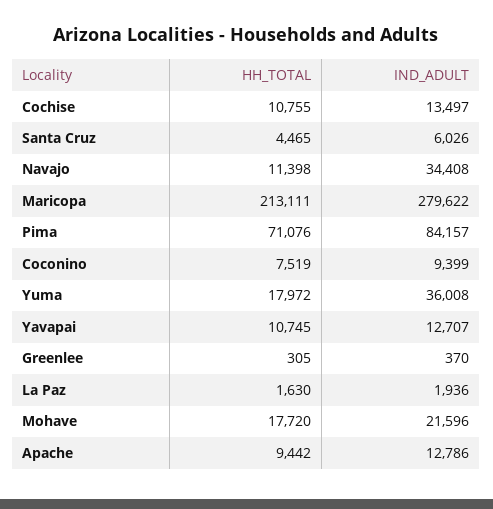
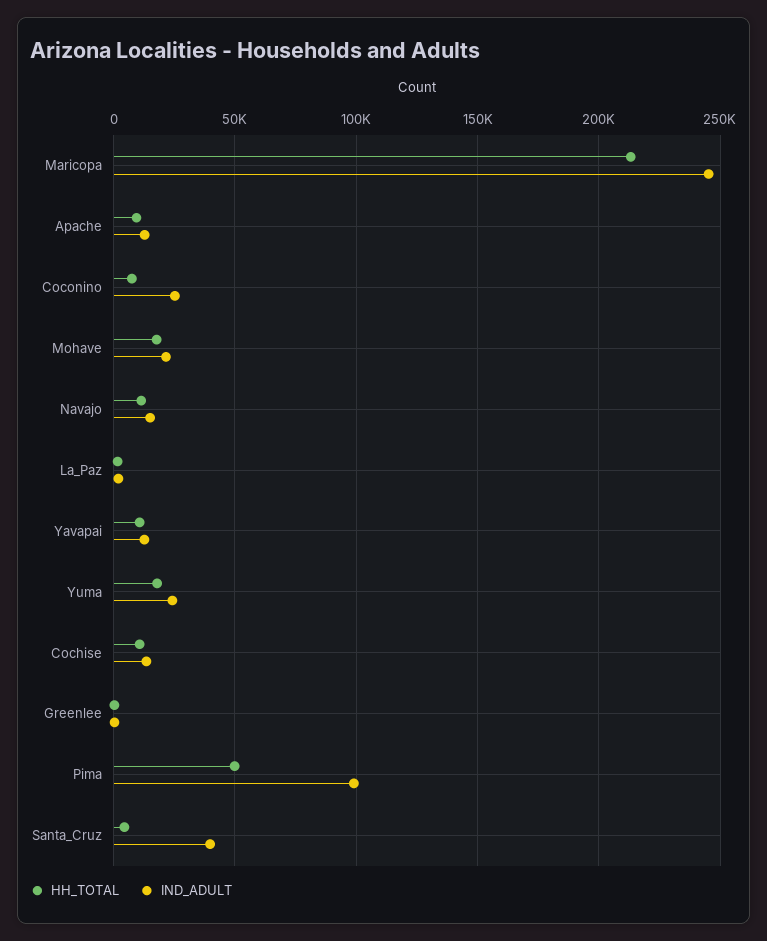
  {
    "HH_TOTAL": {
      "Cochise": 10755,
      "Santa Cruz": 4465,
      "Navajo": 11398,
      "Maricopa": 213111,
-     "Pima": 71076,
+     "Pima": 50000,
      "Coconino": 7519,
      "Yuma": 17972,
      "Yavapai": 10745,
      "Greenlee": 305,
      "La Paz": 1630,
      "Mohave": 17720,
      "Apache": 9442
    },
    "IND_ADULT": {
      "Cochise": 13497,
-     "Santa Cruz": 6026,
+     "Santa Cruz": 40000,
-     "Navajo": 34408,
+     "Navajo": 15000,
-     "Maricopa": 279622,
+     "Maricopa": 245000,
-     "Pima": 84157,
+     "Pima": 100000,
-     "Coconino": 9399,
+     "Coconino": 25000,
-     "Yuma": 36008,
+     "Yuma": 25000,
      "Yavapai": 12707,
      "Greenlee": 370,
      "La Paz": 1936,
      "Mohave": 21596,
      "Apache": 12786
    }
  }

